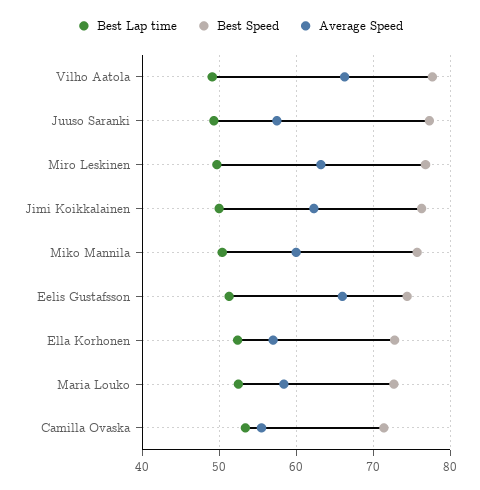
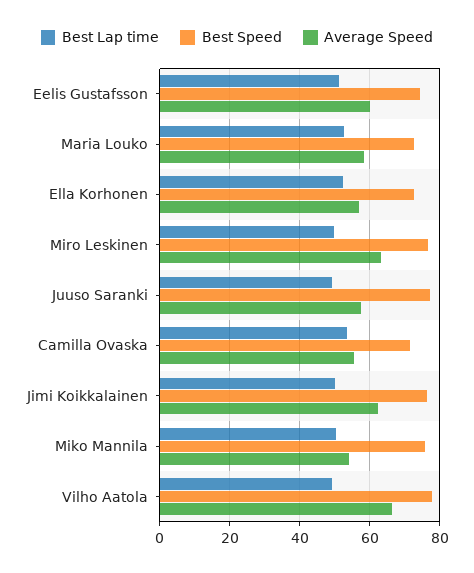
  {
    "Best Lap time": {
      "Vilho Aatola": 49,
      "Juuso Saranki": 49,
      "Miro Leskinen": 50,
      "Jimi Koikkalainen": 50,
      "Miko Mannila": 50,
      "Eelis Gustafsson": 51,
      "Ella Korhonen": 52,
      "Maria Louko": 53,
      "Camilla Ovaska": 53
    },
    "Best Speed": {
      "Vilho Aatola": 78,
      "Juuso Saranki": 77,
      "Miro Leskinen": 77,
      "Jimi Koikkalainen": 76,
      "Miko Mannila": 76,
      "Eelis Gustafsson": 74,
      "Ella Korhonen": 73,
      "Maria Louko": 73,
      "Camilla Ovaska": 71
    },
    "Average Speed": {
      "Vilho Aatola": 66,
      "Juuso Saranki": 58,
      "Miro Leskinen": 63,
      "Jimi Koikkalainen": 62,
-     "Miko Mannila": 60,
+     "Miko Mannila": 54,
-     "Eelis Gustafsson": 66,
+     "Eelis Gustafsson": 60,
      "Ella Korhonen": 57,
      "Maria Louko": 58,
      "Camilla Ovaska": 56
    }
  }

